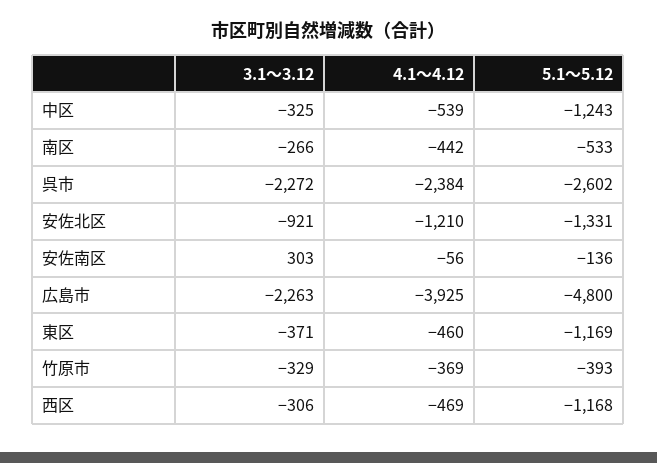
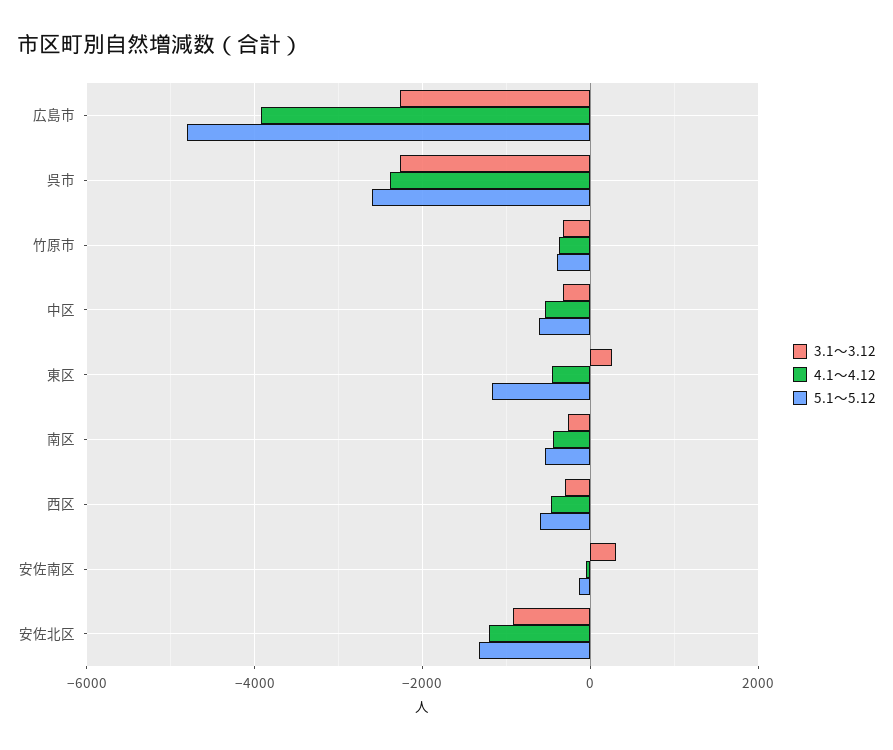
  {
    "3.1～3.12": {
      "中区": -325,
      "南区": -266,
      "呉市": -2272,
      "安佐北区": -921,
      "安佐南区": 303,
      "広島市": -2263,
-     "東区": -371,
+     "東区": 200,
      "竹原市": -329,
      "西区": -306
    },
    "4.1～4.12": {
      "中区": -539,
      "南区": -442,
      "呉市": -2384,
      "安佐北区": -1210,
      "安佐南区": -56,
      "広島市": -3925,
      "東区": -460,
      "竹原市": -369,
      "西区": -469
    },
    "5.1～5.12": {
-     "中区": -1243,
+     "中区": -600,
      "南区": -533,
      "呉市": -2602,
      "安佐北区": -1331,
      "安佐南区": -136,
      "広島市": -4800,
      "東区": -1169,
      "竹原市": -393,
-     "西区": -1168
+     "西区": -600
    }
  }

